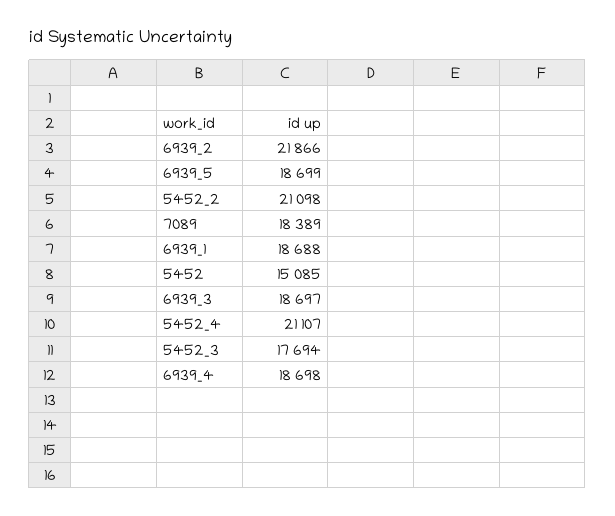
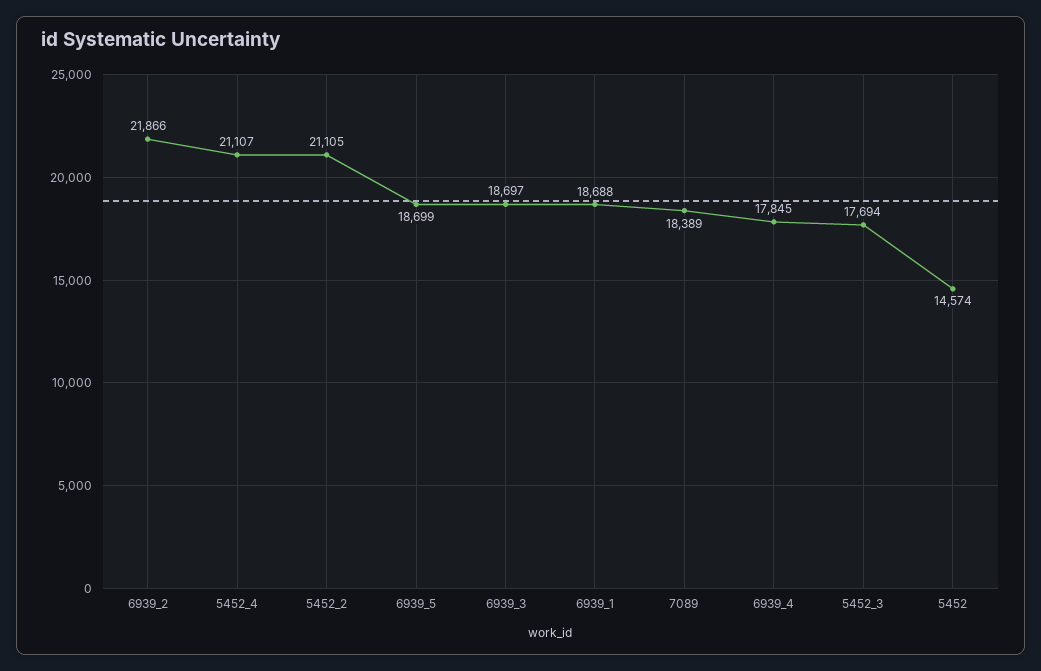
  {
    "6939_2": 21866,
    "6939_5": 18699,
-   "5452_2": 21098,
+   "5452_2": 21105,
    "7089": 18389,
    "6939_1": 18688,
-   "5452": 15085,
+   "5452": 14574,
    "6939_3": 18697,
    "5452_4": 21107,
    "5452_3": 17694,
-   "6939_4": 18698
+   "6939_4": 17845
  }

